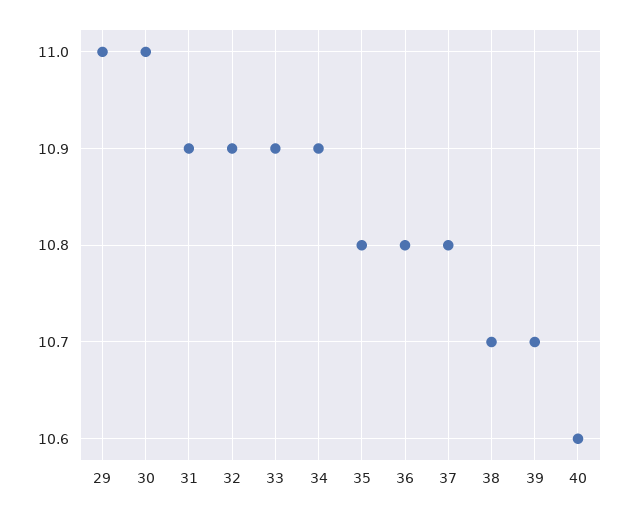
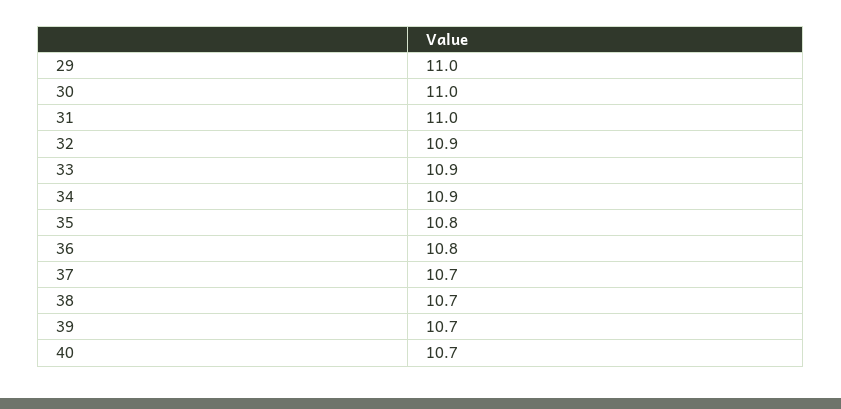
  {
    "29": 11,
    "30": 11,
-   "31": 10.9,
+   "31": 11,
    "32": 10.9,
    "33": 10.9,
    "34": 10.9,
    "35": 10.8,
    "36": 10.8,
-   "37": 10.8,
+   "37": 10.7,
    "38": 10.7,
    "39": 10.7,
-   "40": 10.6
+   "40": 10.7
  }

